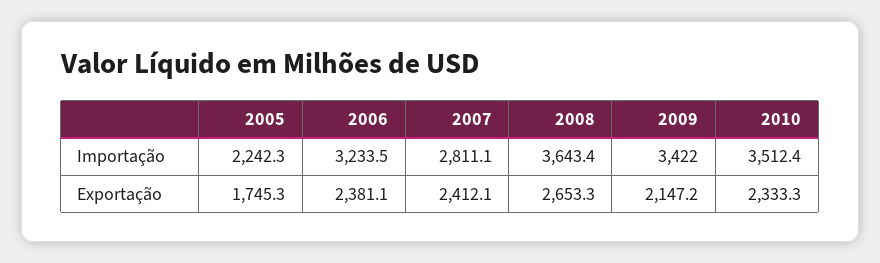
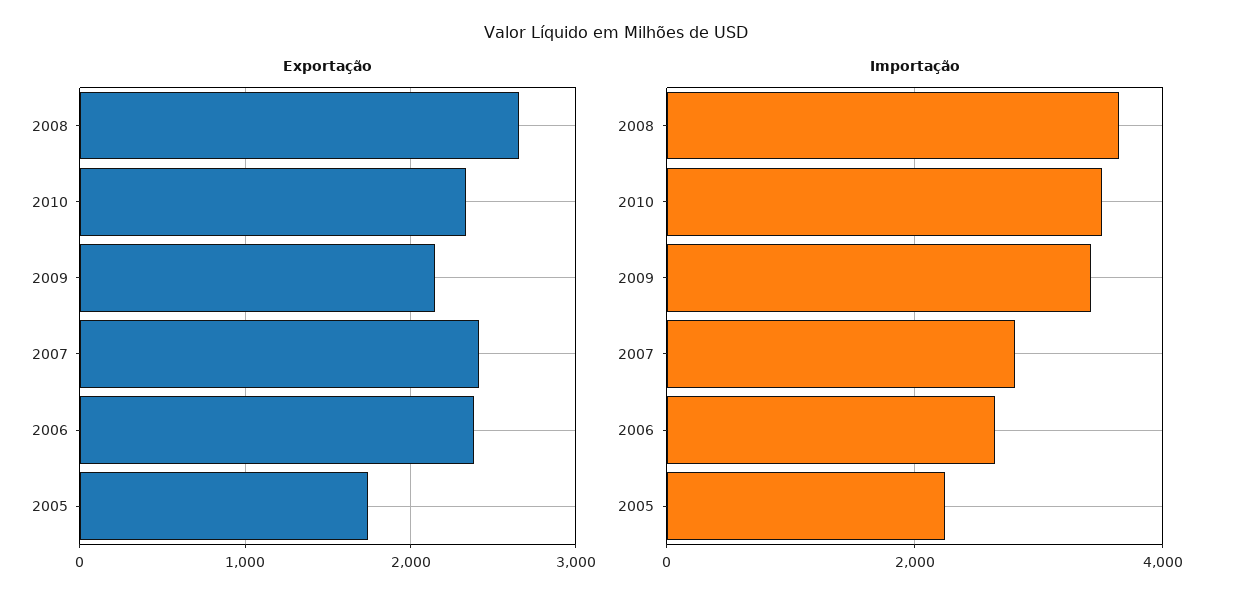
  {
    "Importação": {
      "2005": 2242.3,
-     "2006": 3233.5,
+     "2006": 2600,
      "2007": 2811.1,
      "2008": 3643.4,
      "2009": 3422,
      "2010": 3512.4
    },
    "Exportação": {
      "2005": 1745.3,
      "2006": 2381.1,
      "2007": 2412.1,
      "2008": 2653.3,
      "2009": 2147.2,
      "2010": 2333.3
    }
  }

